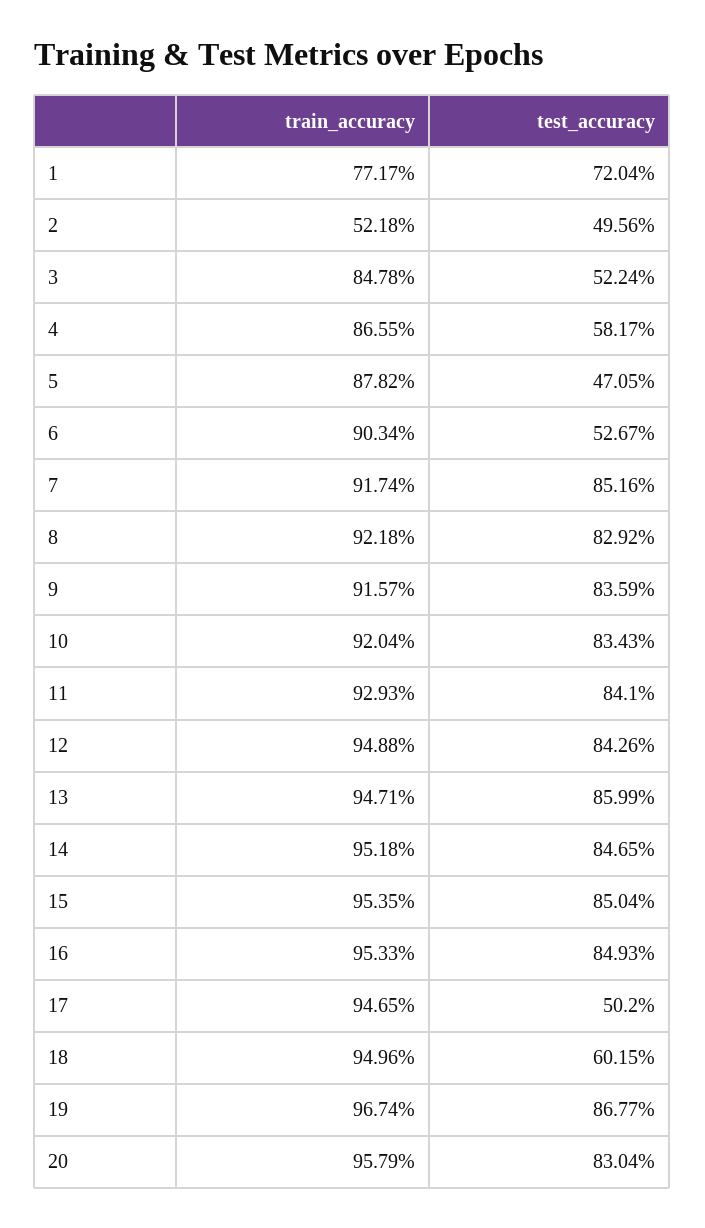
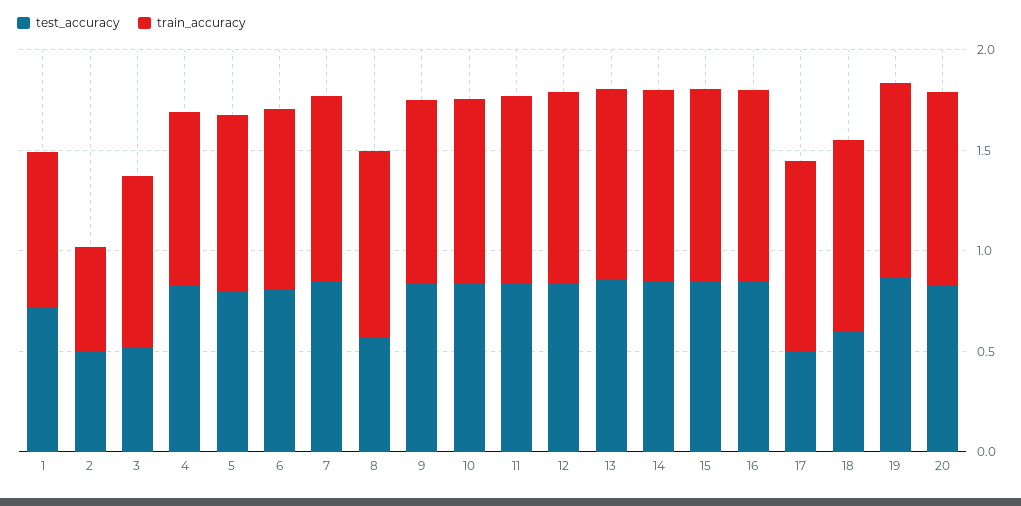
  {
    "train_accuracy": {
      "1": 0.7717,
      "2": 0.5218,
      "3": 0.8478,
      "4": 0.8655,
      "5": 0.8782,
      "6": 0.9034,
      "7": 0.9174,
      "8": 0.9218,
      "9": 0.9157,
      "10": 0.9204,
      "11": 0.9293,
      "12": 0.9488,
      "13": 0.9471,
      "14": 0.9518,
      "15": 0.9535,
      "16": 0.9533,
      "17": 0.9465,
      "18": 0.9496,
      "19": 0.9674,
      "20": 0.9579
    },
    "test_accuracy": {
      "1": 0.7204,
      "2": 0.4956,
      "3": 0.5224,
-     "4": 0.5817,
+     "4": 0.8,
-     "5": 0.4705,
+     "5": 0.8,
-     "6": 0.5267,
+     "6": 0.8,
      "7": 0.8516,
-     "8": 0.8292,
+     "8": 0.6,
      "9": 0.8359,
      "10": 0.8343,
      "11": 0.841,
      "12": 0.8426,
      "13": 0.8599,
      "14": 0.8465,
      "15": 0.8504,
      "16": 0.8493,
      "17": 0.502,
      "18": 0.6015,
      "19": 0.8677,
      "20": 0.8304
    }
  }

